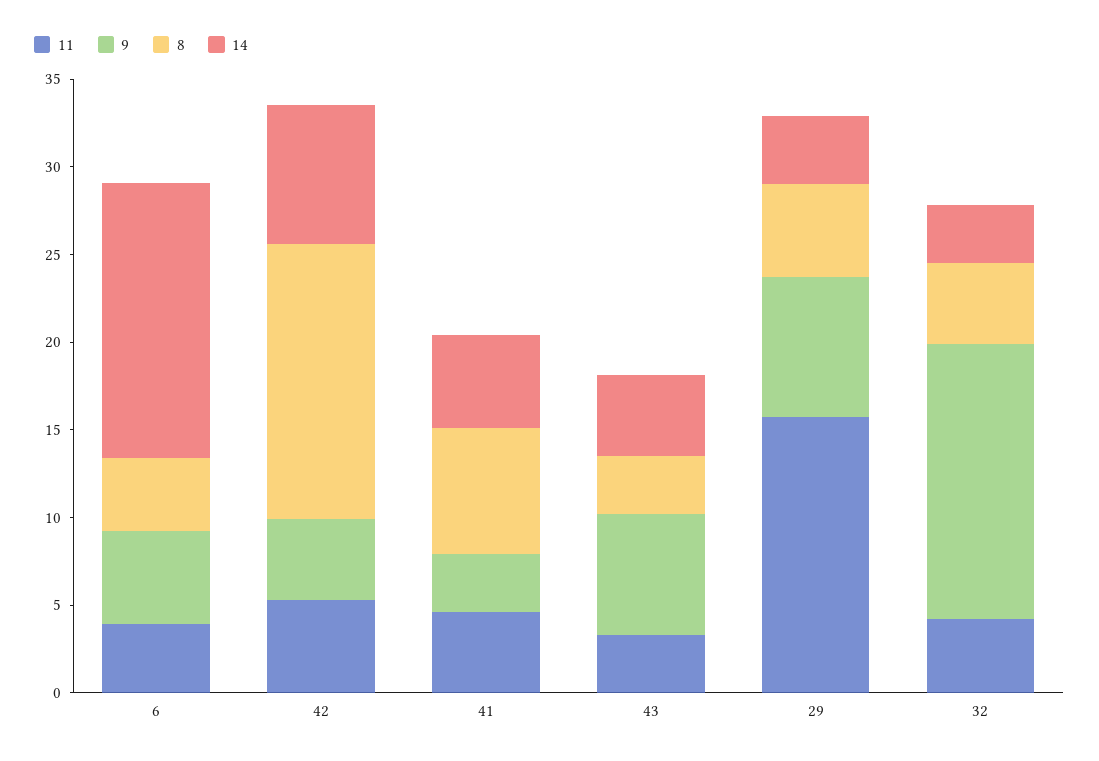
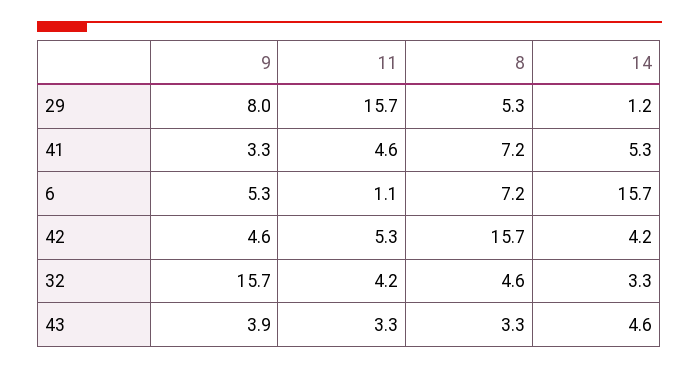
  {
    "11": {
-     "6": 4,
+     "6": 1.1,
      "42": 5.3,
      "41": 4.6,
      "43": 3.3,
      "29": 15.7,
      "32": 4.2
    },
    "9": {
      "6": 5.3,
      "42": 4.6,
      "41": 3.3,
-     "43": 7,
+     "43": 3.9,
      "29": 8,
      "32": 15.7
    },
    "8": {
-     "6": 4,
+     "6": 7.2,
      "42": 15.7,
      "41": 7.2,
      "43": 3.3,
      "29": 5.3,
      "32": 4.6
    },
    "14": {
      "6": 15.7,
-     "42": 8,
+     "42": 4.2,
      "41": 5.3,
      "43": 4.6,
-     "29": 4,
+     "29": 1.2,
      "32": 3.3
    }
  }

